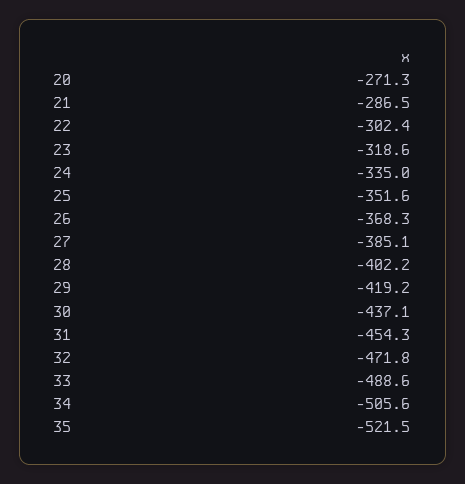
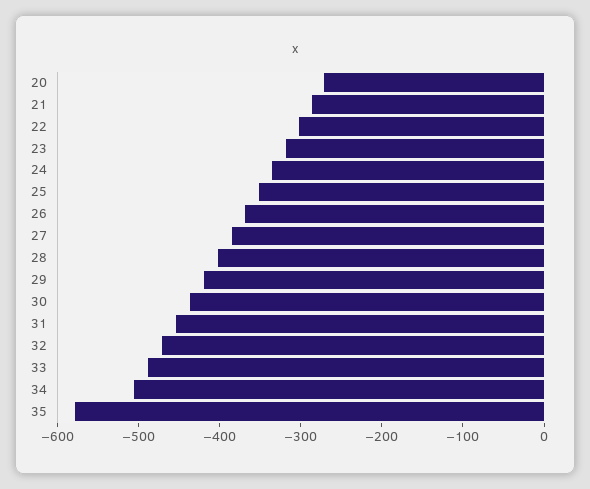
  {
    "20": -271.3,
    "21": -286.5,
    "22": -302.4,
    "23": -318.6,
    "24": -335,
    "25": -351.6,
    "26": -368.3,
    "27": -385.1,
    "28": -402.2,
    "29": -419.2,
    "30": -437.1,
    "31": -454.3,
    "32": -471.8,
    "33": -488.6,
    "34": -505.6,
-   "35": -521.5
+   "35": -580
  }

